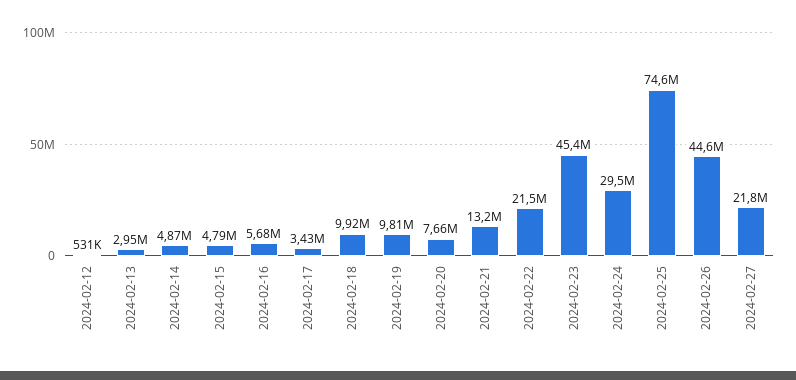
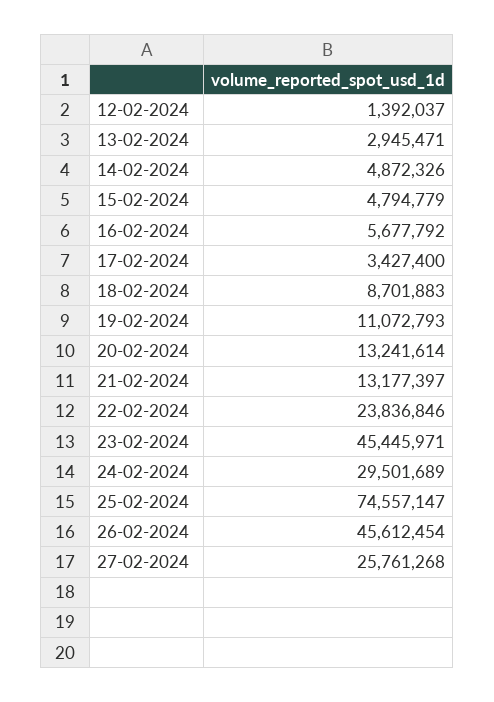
  {
-   "2024-02-12": 531000,
+   "2024-02-12": 1392037,
    "2024-02-13": 2945471,
    "2024-02-14": 4872326,
    "2024-02-15": 4794779,
    "2024-02-16": 5677792,
    "2024-02-17": 3427400,
-   "2024-02-18": 9920000,
+   "2024-02-18": 8701883,
-   "2024-02-19": 9810000,
+   "2024-02-19": 11072793,
-   "2024-02-20": 7660000,
+   "2024-02-20": 13241614,
    "2024-02-21": 13177397,
-   "2024-02-22": 21500000,
+   "2024-02-22": 23836846,
    "2024-02-23": 45445971,
    "2024-02-24": 29501689,
    "2024-02-25": 74557147,
-   "2024-02-26": 44600000,
+   "2024-02-26": 45612454,
-   "2024-02-27": 21800000
+   "2024-02-27": 25761268
  }

